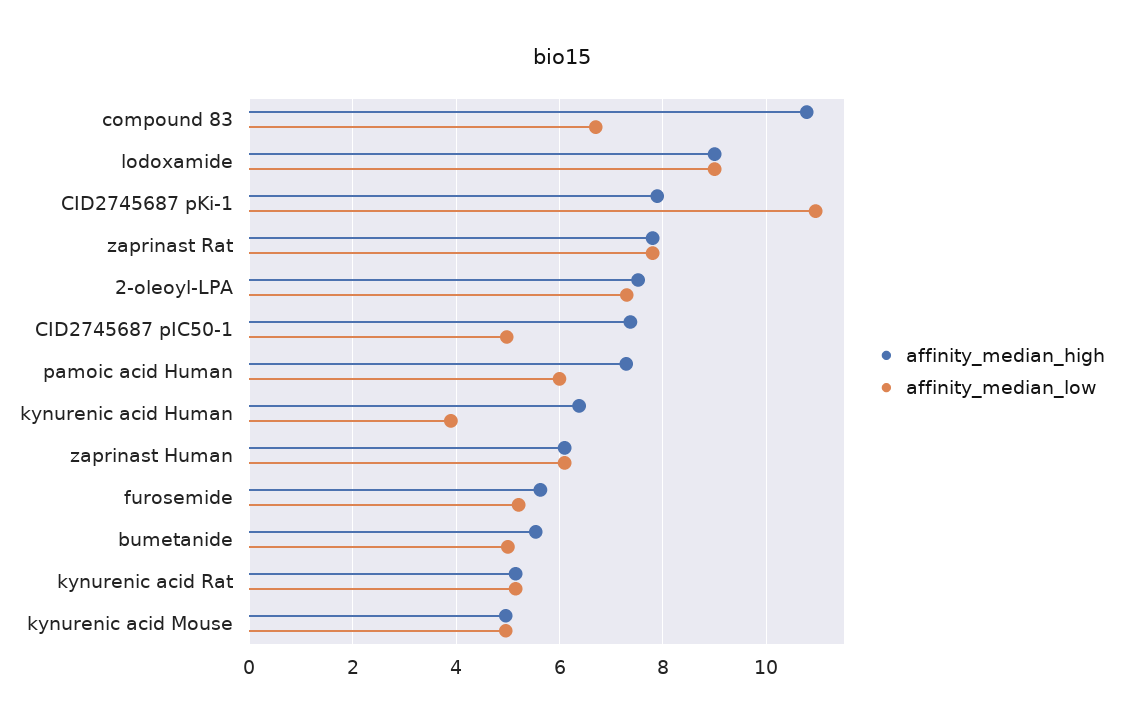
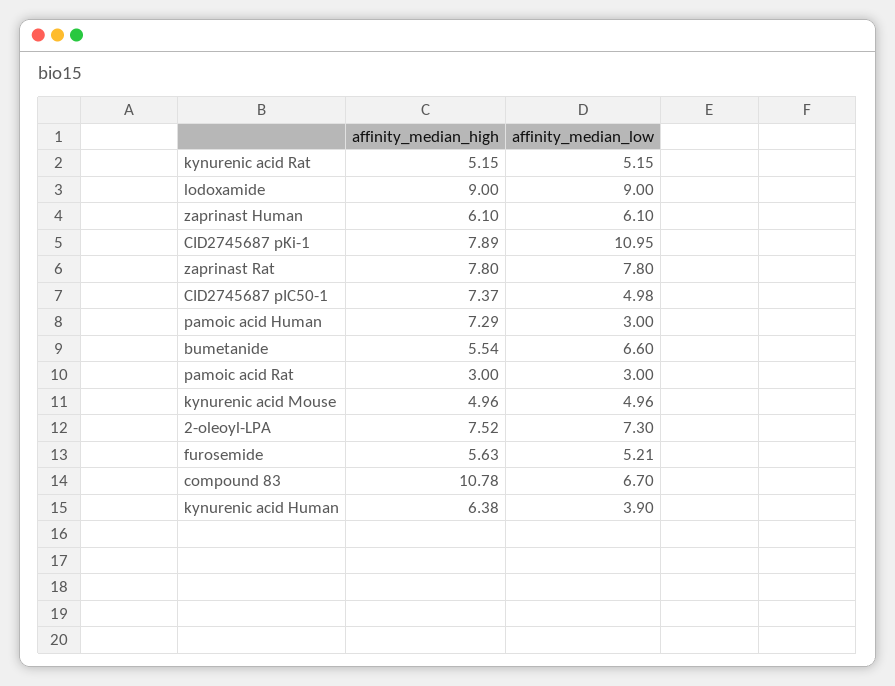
  {
    "affinity_median_high": {
      "compound 83": 10.78,
      "lodoxamide": 9,
      "CID2745687 pKi-1": 7.89,
      "zaprinast Rat": 7.8,
      "2-oleoyl-LPA": 7.52,
      "CID2745687 pIC50-1": 7.37,
      "pamoic acid Human": 7.29,
      "kynurenic acid Human": 6.38,
      "zaprinast Human": 6.1,
      "furosemide": 5.63,
      "bumetanide": 5.54,
      "kynurenic acid Rat": 5.15,
-     "kynurenic acid Mouse": 4.96
+     "kynurenic acid Mouse": 4.96,
+     "pamoic acid Rat": 3
    },
    "affinity_median_low": {
      "compound 83": 6.7,
      "lodoxamide": 9,
      "CID2745687 pKi-1": 10.95,
      "zaprinast Rat": 7.8,
      "2-oleoyl-LPA": 7.3,
      "CID2745687 pIC50-1": 4.98,
-     "pamoic acid Human": 6,
+     "pamoic acid Human": 3,
      "kynurenic acid Human": 3.9,
      "zaprinast Human": 6.1,
      "furosemide": 5.21,
-     "bumetanide": 5,
+     "bumetanide": 6.6,
      "kynurenic acid Rat": 5.15,
-     "kynurenic acid Mouse": 4.96
+     "kynurenic acid Mouse": 4.96,
+     "pamoic acid Rat": 3
    }
  }

